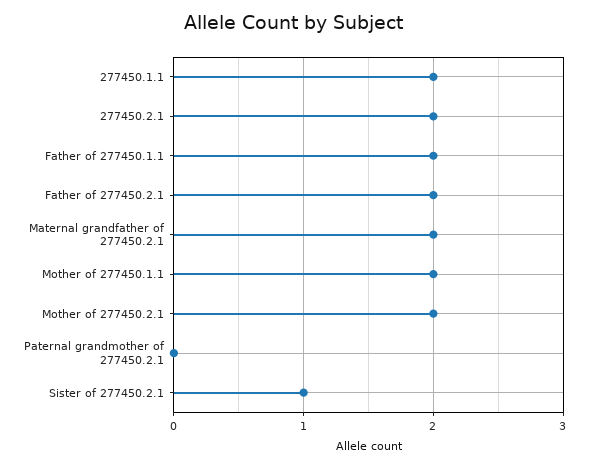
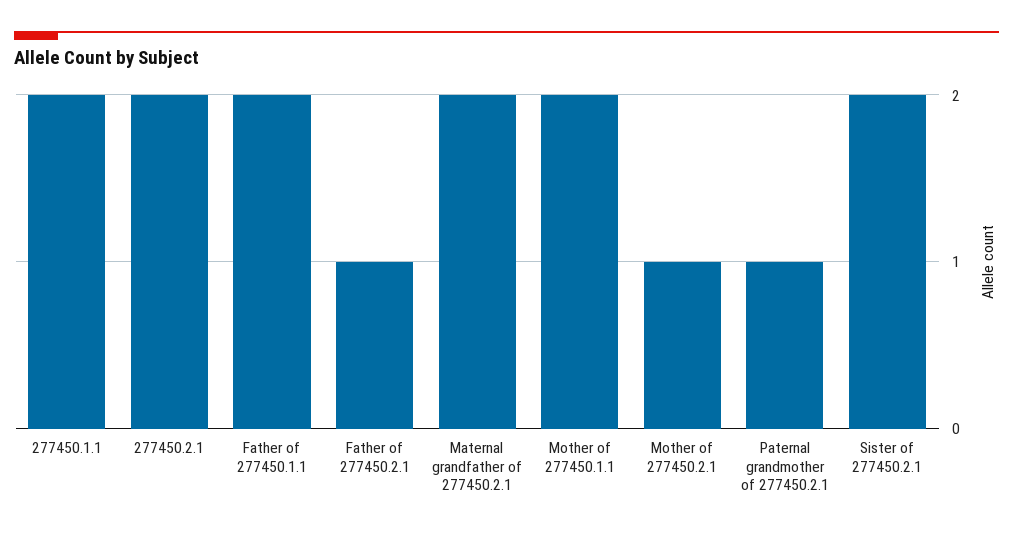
  {
    "277450.1.1": 2,
    "277450.2.1": 2,
    "Father of 277450.1.1": 2,
-   "Father of 277450.2.1": 2,
+   "Father of 277450.2.1": 1,
    "Maternal grandfather of 277450.2.1": 2,
    "Mother of 277450.1.1": 2,
-   "Mother of 277450.2.1": 2,
+   "Mother of 277450.2.1": 1,
-   "Paternal grandmother of 277450.2.1": 0,
+   "Paternal grandmother of 277450.2.1": 1,
-   "Sister of 277450.2.1": 1
+   "Sister of 277450.2.1": 2
  }

